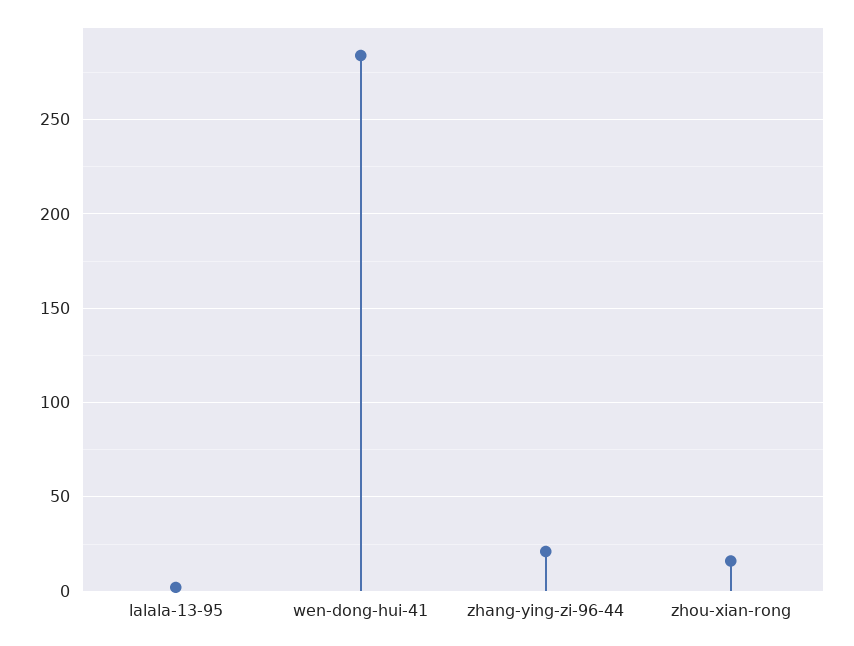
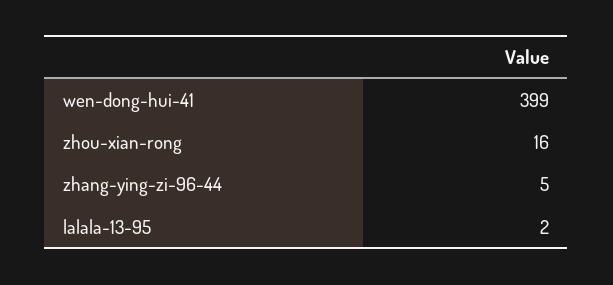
  {
    "lalala-13-95": 2,
-   "wen-dong-hui-41": 285,
+   "wen-dong-hui-41": 399,
-   "zhang-ying-zi-96-44": 20,
+   "zhang-ying-zi-96-44": 5,
    "zhou-xian-rong": 16
  }

